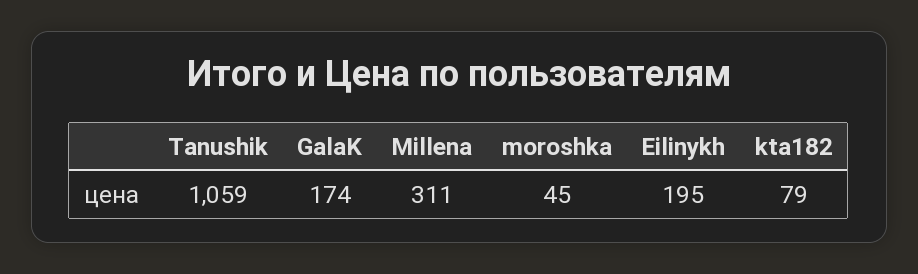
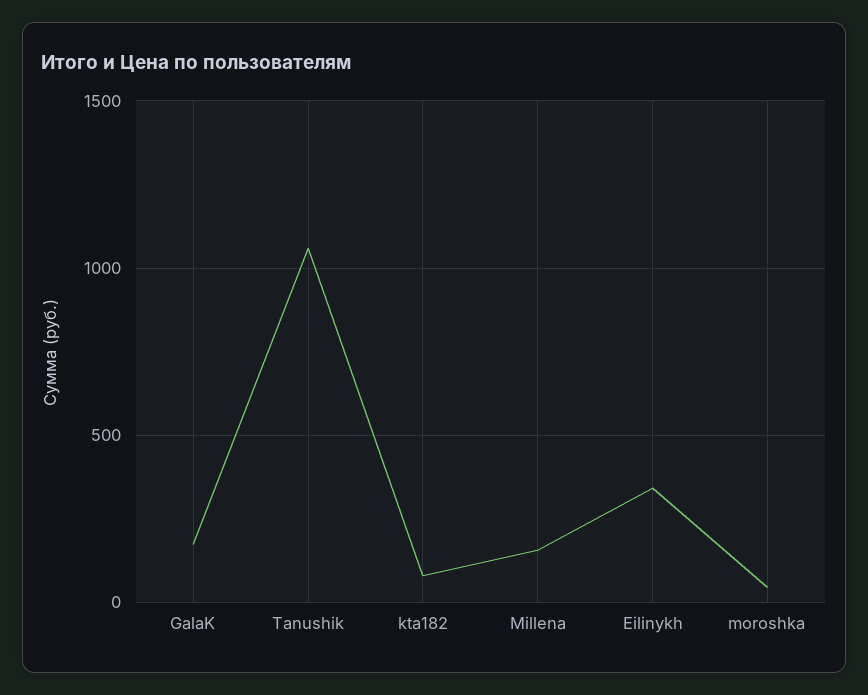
  {
    "Tanushik": 1059,
    "GalaK": 174,
-   "Millena": 311,
+   "Millena": 150,
    "moroshka": 45,
-   "Eilinykh": 195,
+   "Eilinykh": 350,
    "kta182": 79
  }

